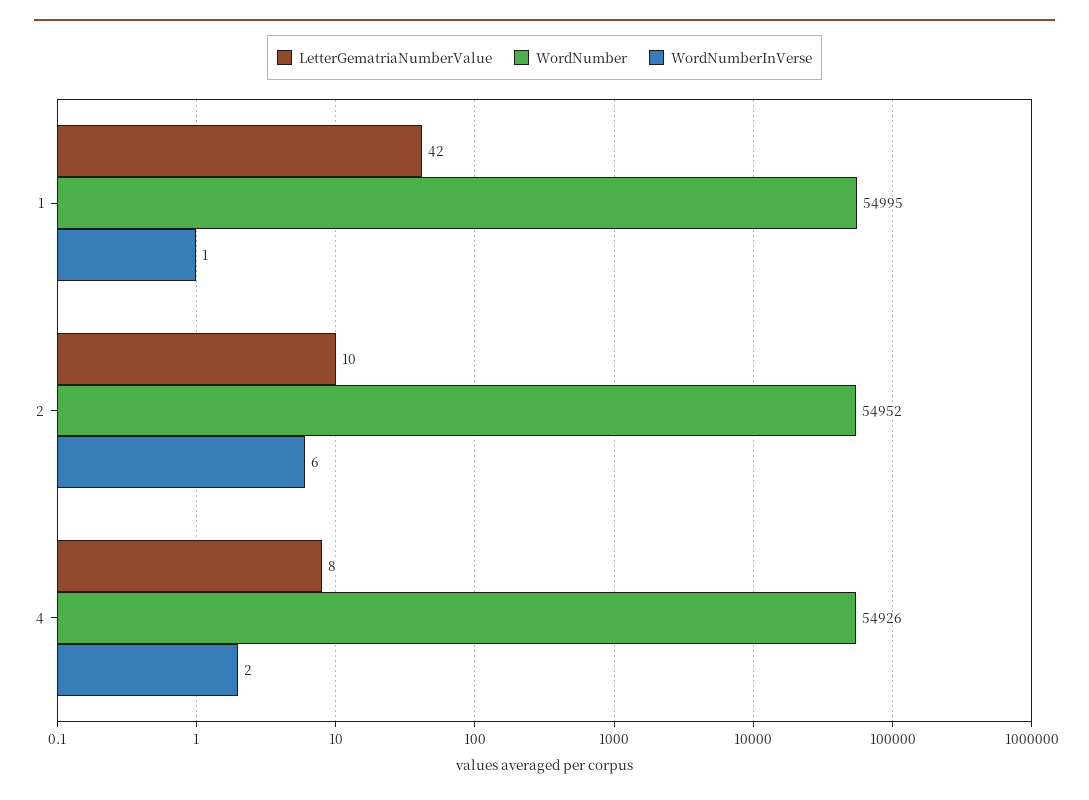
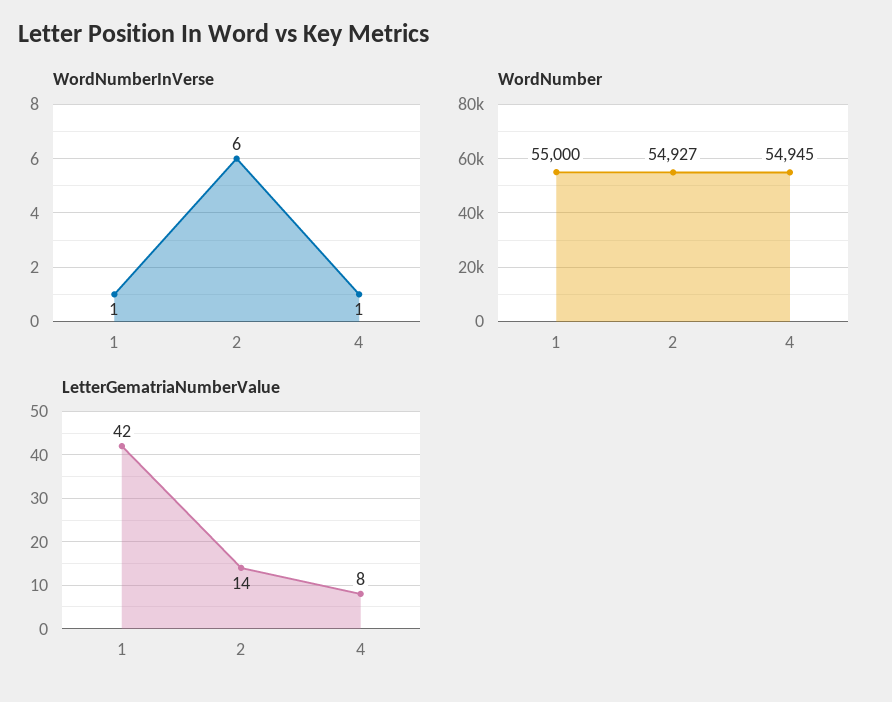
  {
    "LetterGematriaNumberValue": {
      "1": 42,
-     "2": 10,
+     "2": 14,
      "4": 8
    },
    "WordNumber": {
-     "1": 54995,
+     "1": 55000,
-     "2": 54952,
+     "2": 54927,
-     "4": 54926
+     "4": 54945
    },
    "WordNumberInVerse": {
      "1": 1,
      "2": 6,
-     "4": 2
+     "4": 1
    }
  }

